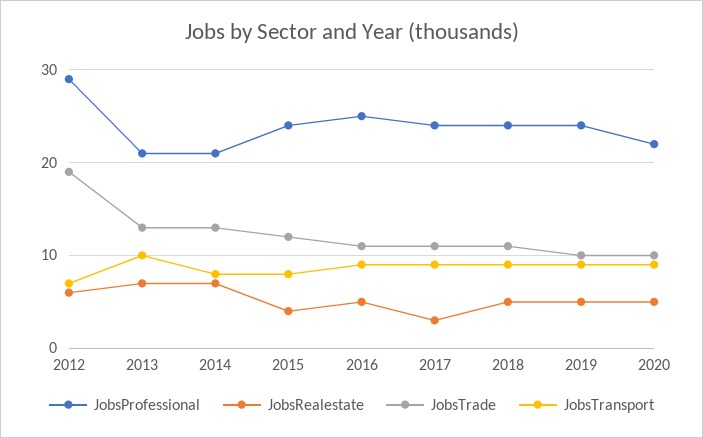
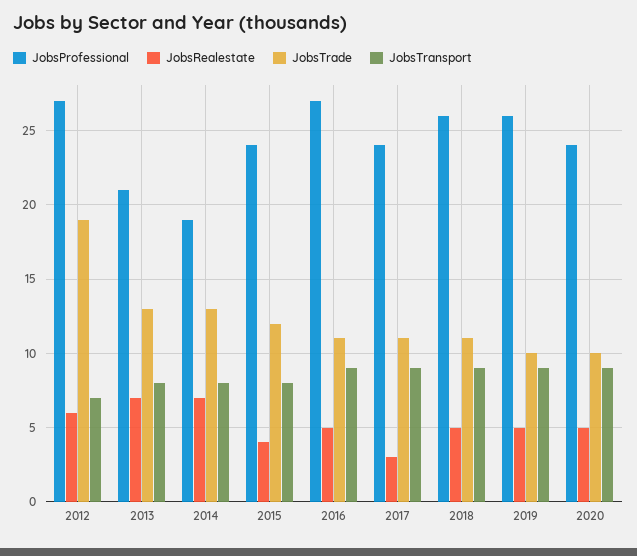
  {
    "JobsProfessional": {
-     "2012": 29,
+     "2012": 27,
      "2013": 21,
-     "2014": 21,
+     "2014": 19,
      "2015": 24,
-     "2016": 25,
+     "2016": 27,
      "2017": 24,
-     "2018": 24,
+     "2018": 26,
-     "2019": 24,
+     "2019": 26,
-     "2020": 22
+     "2020": 24
    },
    "JobsRealestate": {
      "2012": 6,
      "2013": 7,
      "2014": 7,
      "2015": 4,
      "2016": 5,
      "2017": 3,
      "2018": 5,
      "2019": 5,
      "2020": 5
    },
    "JobsTrade": {
      "2012": 19,
      "2013": 13,
      "2014": 13,
      "2015": 12,
      "2016": 11,
      "2017": 11,
      "2018": 11,
      "2019": 10,
      "2020": 10
    },
    "JobsTransport": {
      "2012": 7,
-     "2013": 10,
+     "2013": 8,
      "2014": 8,
      "2015": 8,
      "2016": 9,
      "2017": 9,
      "2018": 9,
      "2019": 9,
      "2020": 9
    }
  }

